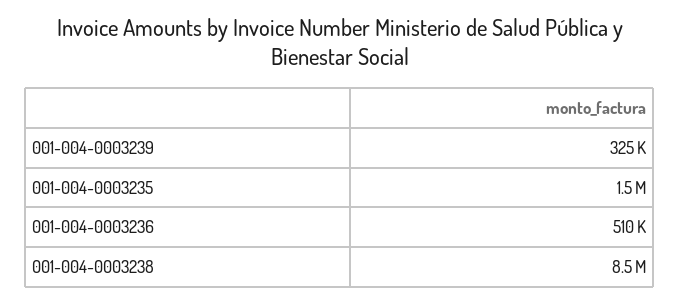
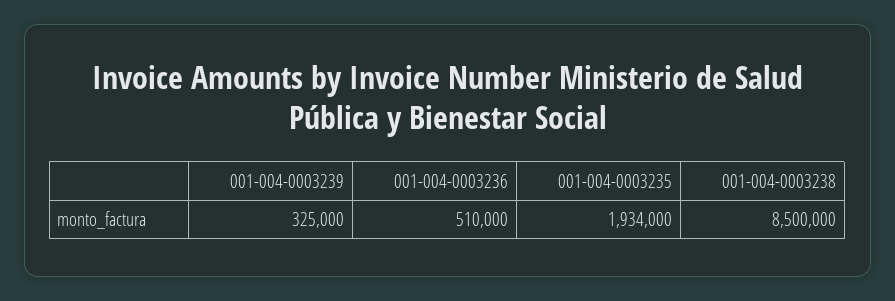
  {
    "001-004-0003239": 325000,
-   "001-004-0003235": 1500000,
+   "001-004-0003235": 1934000,
    "001-004-0003236": 510000,
    "001-004-0003238": 8500000
  }

